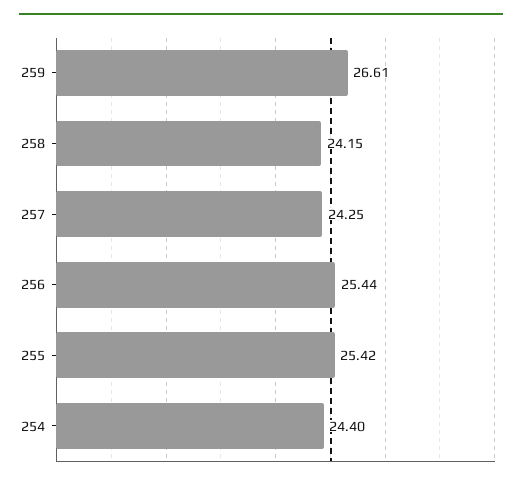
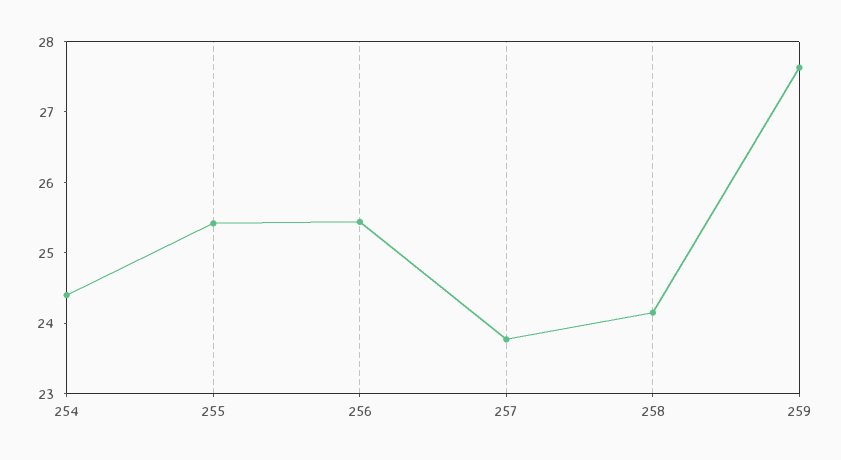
  {
-   "259": 26.61,
+   "259": 27.6,
    "258": 24.15,
-   "257": 24.25,
+   "257": 23.8,
    "256": 25.44,
    "255": 25.42,
    "254": 24.4
  }

